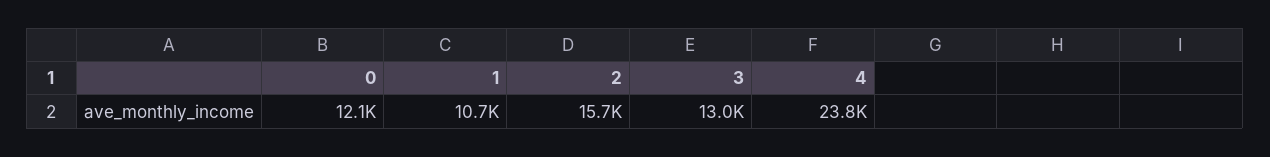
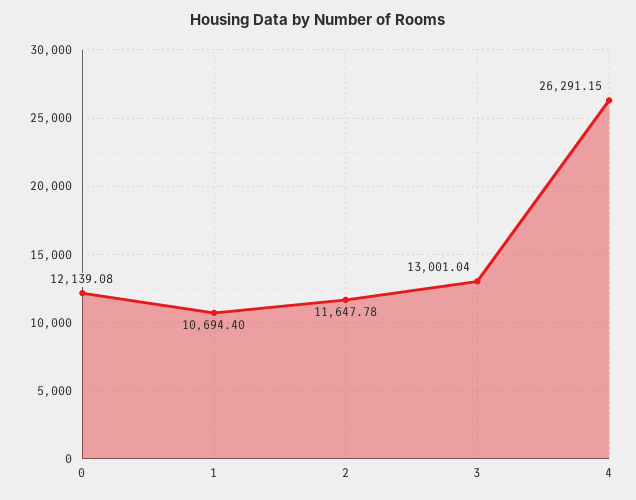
  {
    "0": 12139.08,
    "1": 10694.4,
-   "2": 15700,
+   "2": 11647.78,
    "3": 13001.04,
-   "4": 23800
+   "4": 26291.15
  }

